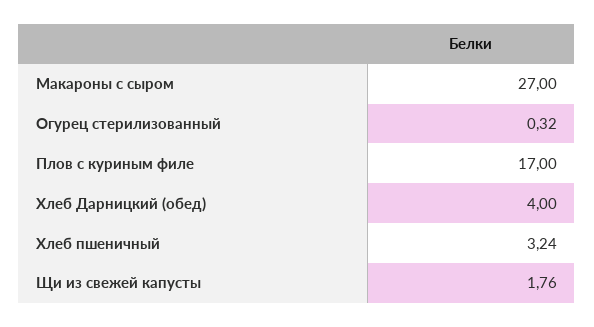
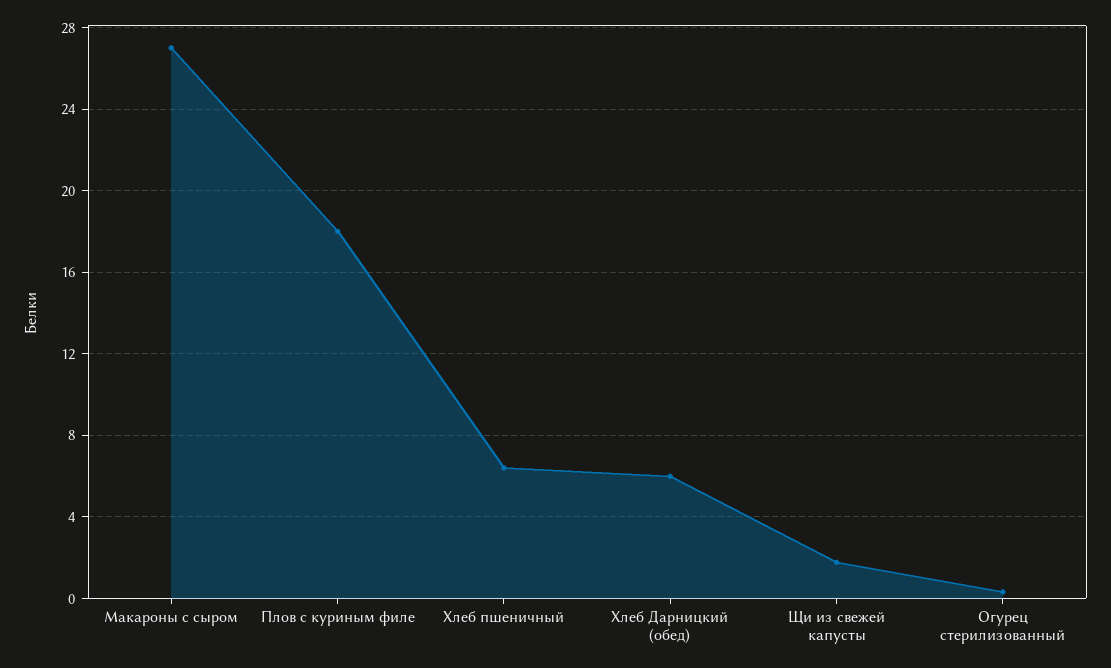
  {
    "Макароны с сыром": 27,
    "Огурец стерилизованный": 0.32,
-   "Плов с куриным филе": 17,
+   "Плов с куриным филе": 18,
-   "Хлеб Дарницкий (обед)": 4,
+   "Хлеб Дарницкий (обед)": 6,
-   "Хлеб пшеничный": 3.24,
+   "Хлеб пшеничный": 6.5,
    "Щи из свежей капусты": 1.76
  }

